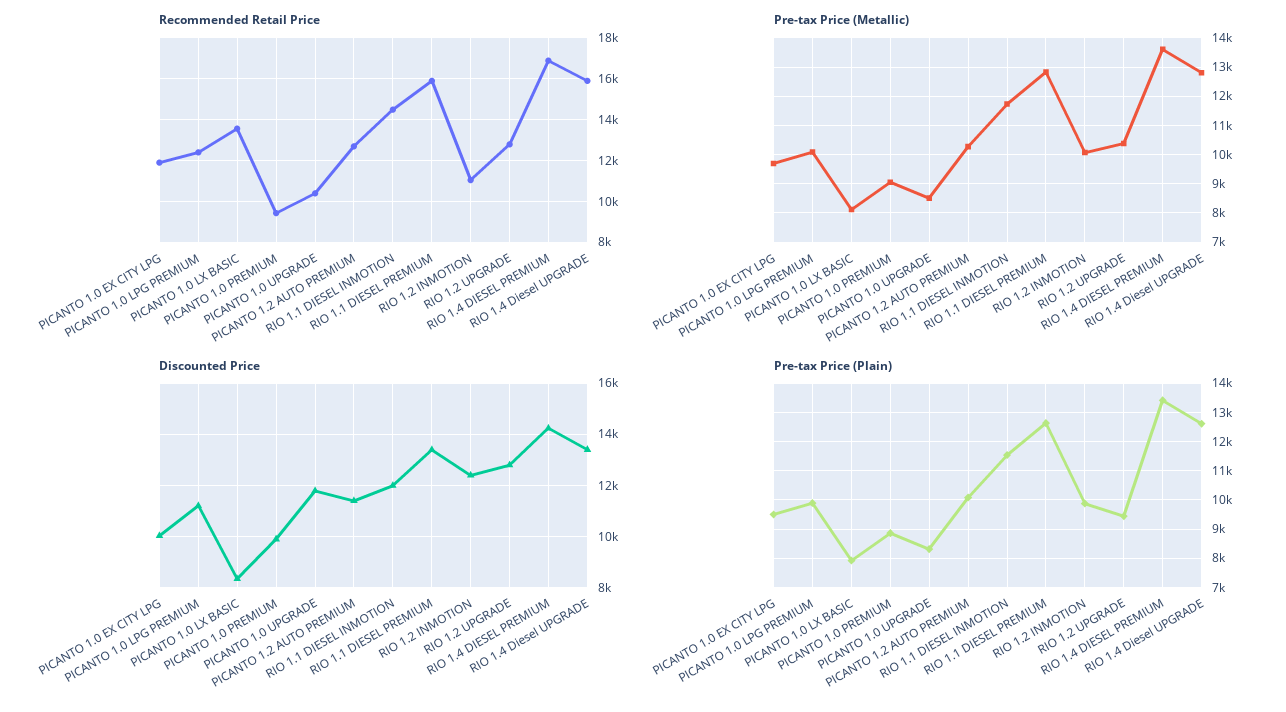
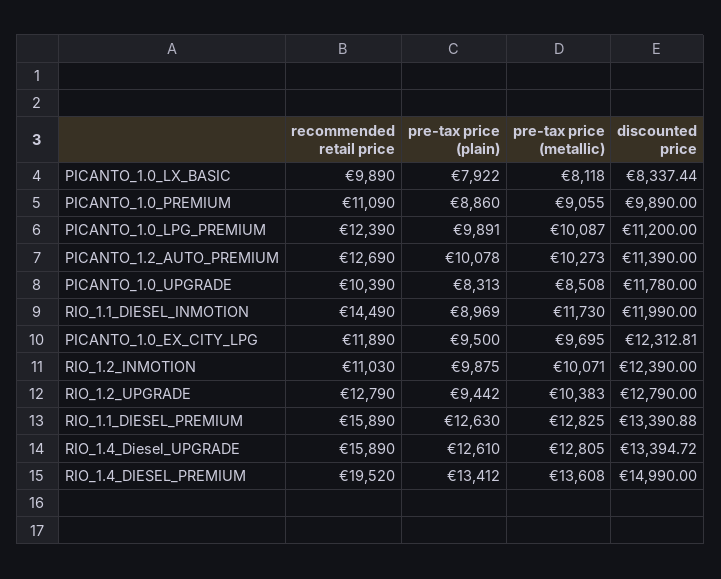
  {
    "Recommended Retail Price": {
      "PICANTO 1.0 EX CITY LPG": 11890,
      "PICANTO 1.0 LPG PREMIUM": 12390,
-     "PICANTO 1.0 LX BASIC": 13500,
+     "PICANTO 1.0 LX BASIC": 9890,
-     "PICANTO 1.0 PREMIUM": 9500,
+     "PICANTO 1.0 PREMIUM": 11090,
      "PICANTO 1.0 UPGRADE": 10390,
      "PICANTO 1.2 AUTO PREMIUM": 12690,
      "RIO 1.1 DIESEL INMOTION": 14490,
      "RIO 1.1 DIESEL PREMIUM": 15890,
      "RIO 1.2 INMOTION": 11030,
      "RIO 1.2 UPGRADE": 12790,
-     "RIO 1.4 DIESEL PREMIUM": 17000,
+     "RIO 1.4 DIESEL PREMIUM": 19520,
      "RIO 1.4 Diesel UPGRADE": 15890
    },
    "Pre-tax Price (Metallic)": {
      "PICANTO 1.0 EX CITY LPG": 9695,
      "PICANTO 1.0 LPG PREMIUM": 10087,
      "PICANTO 1.0 LX BASIC": 8118,
      "PICANTO 1.0 PREMIUM": 9055,
      "PICANTO 1.0 UPGRADE": 8508,
      "PICANTO 1.2 AUTO PREMIUM": 10273,
      "RIO 1.1 DIESEL INMOTION": 11730,
      "RIO 1.1 DIESEL PREMIUM": 12825,
      "RIO 1.2 INMOTION": 10071,
      "RIO 1.2 UPGRADE": 10383,
      "RIO 1.4 DIESEL PREMIUM": 13608,
      "RIO 1.4 Diesel UPGRADE": 12805
    },
    "Discounted Price": {
-     "PICANTO 1.0 EX CITY LPG": 10000,
+     "PICANTO 1.0 EX CITY LPG": 12312.81,
      "PICANTO 1.0 LPG PREMIUM": 11200,
      "PICANTO 1.0 LX BASIC": 8337.44,
      "PICANTO 1.0 PREMIUM": 9890,
      "PICANTO 1.0 UPGRADE": 11780,
      "PICANTO 1.2 AUTO PREMIUM": 11390,
      "RIO 1.1 DIESEL INMOTION": 11990,
      "RIO 1.1 DIESEL PREMIUM": 13390.88,
      "RIO 1.2 INMOTION": 12390,
      "RIO 1.2 UPGRADE": 12790,
-     "RIO 1.4 DIESEL PREMIUM": 14250,
+     "RIO 1.4 DIESEL PREMIUM": 14990,
      "RIO 1.4 Diesel UPGRADE": 13394.72
    },
    "Pre-tax Price (Plain)": {
      "PICANTO 1.0 EX CITY LPG": 9500,
      "PICANTO 1.0 LPG PREMIUM": 9891,
      "PICANTO 1.0 LX BASIC": 7922,
      "PICANTO 1.0 PREMIUM": 8860,
      "PICANTO 1.0 UPGRADE": 8313,
      "PICANTO 1.2 AUTO PREMIUM": 10078,
-     "RIO 1.1 DIESEL INMOTION": 11500,
+     "RIO 1.1 DIESEL INMOTION": 8969,
      "RIO 1.1 DIESEL PREMIUM": 12630,
      "RIO 1.2 INMOTION": 9875,
      "RIO 1.2 UPGRADE": 9442,
      "RIO 1.4 DIESEL PREMIUM": 13412,
      "RIO 1.4 Diesel UPGRADE": 12610
    }
  }

